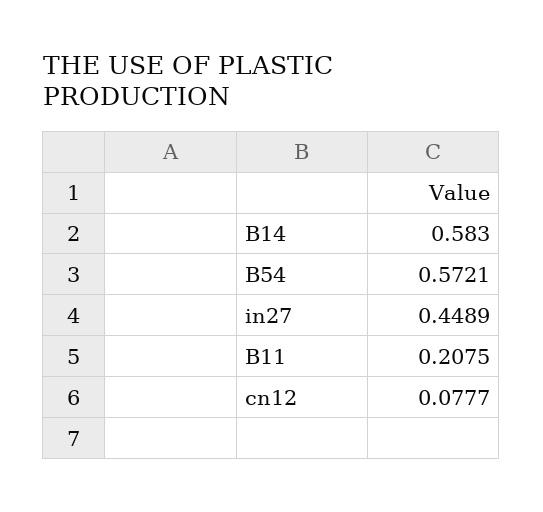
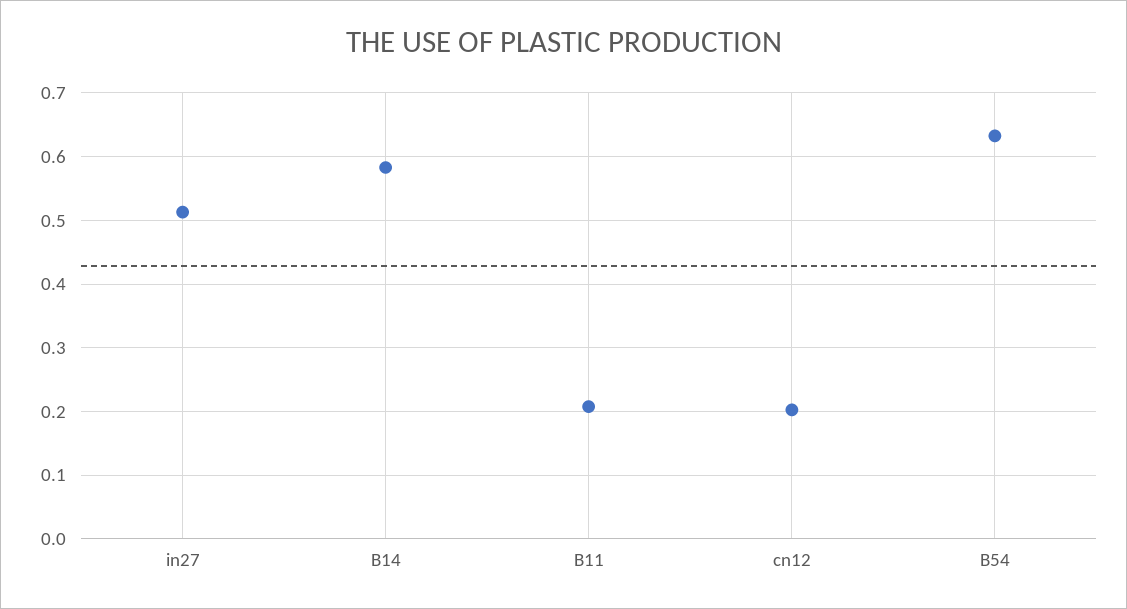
  {
    "B14": 0.583,
-   "B54": 0.5721,
+   "B54": 0.63,
-   "in27": 0.4489,
+   "in27": 0.51,
    "B11": 0.2075,
-   "cn12": 0.0777
+   "cn12": 0.2
  }

